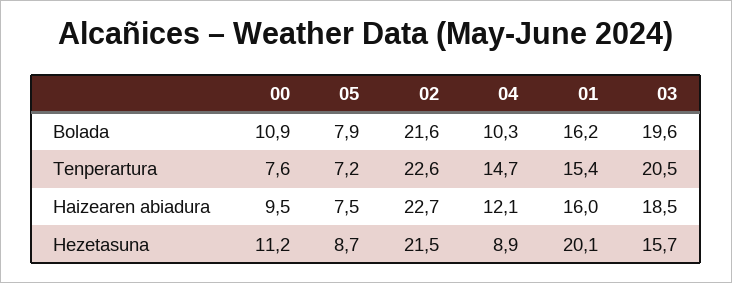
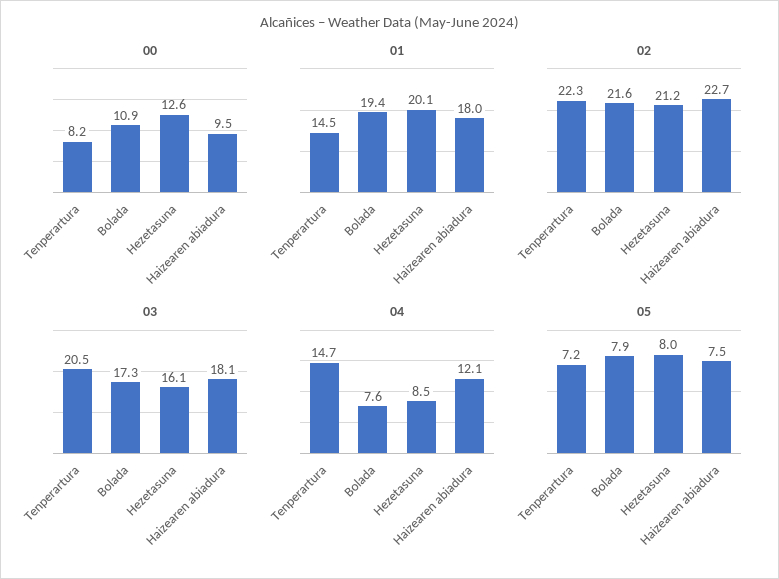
  {
    "00": {
      "Bolada": 10.9,
-     "Tenperartura": 7.6,
+     "Tenperartura": 8.2,
      "Haizearen abiadura": 9.5,
-     "Hezetasuna": 11.2
+     "Hezetasuna": 12.6
    },
    "05": {
      "Bolada": 7.9,
      "Tenperartura": 7.2,
      "Haizearen abiadura": 7.5,
-     "Hezetasuna": 8.7
+     "Hezetasuna": 8
    },
    "02": {
      "Bolada": 21.6,
-     "Tenperartura": 22.6,
+     "Tenperartura": 22.3,
      "Haizearen abiadura": 22.7,
-     "Hezetasuna": 21.5
+     "Hezetasuna": 21.2
    },
    "04": {
-     "Bolada": 10.3,
+     "Bolada": 7.6,
      "Tenperartura": 14.7,
      "Haizearen abiadura": 12.1,
-     "Hezetasuna": 8.9
+     "Hezetasuna": 8.5
    },
    "01": {
-     "Bolada": 16.2,
+     "Bolada": 19.4,
-     "Tenperartura": 15.4,
+     "Tenperartura": 14.5,
-     "Haizearen abiadura": 16,
+     "Haizearen abiadura": 18,
      "Hezetasuna": 20.1
    },
    "03": {
-     "Bolada": 19.6,
+     "Bolada": 17.3,
      "Tenperartura": 20.5,
-     "Haizearen abiadura": 18.5,
+     "Haizearen abiadura": 18.1,
-     "Hezetasuna": 15.7
+     "Hezetasuna": 16.1
    }
  }

